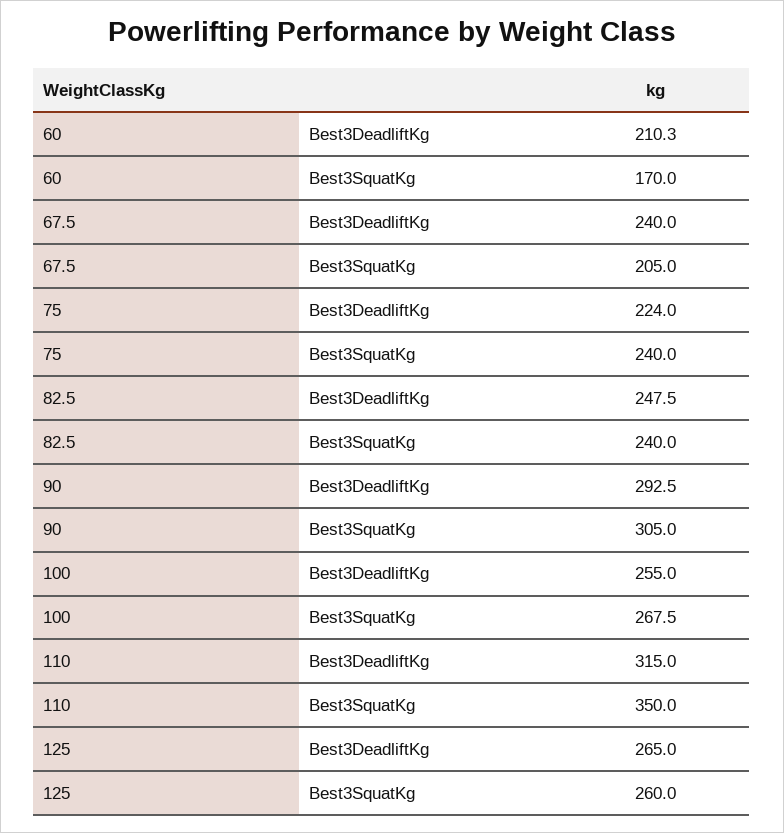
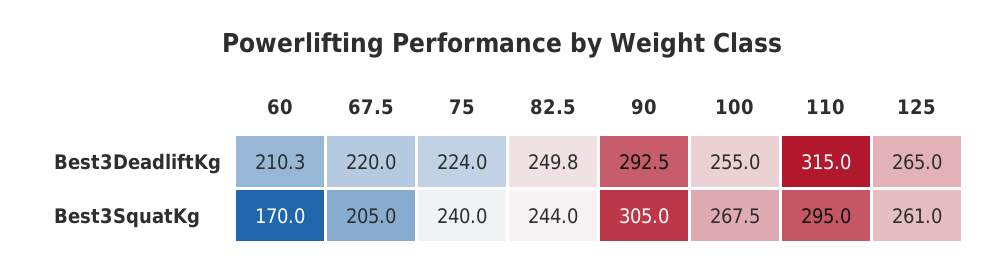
  {
    "60": {
      "Best3DeadliftKg": 210.3,
      "Best3SquatKg": 170
    },
    "67.5": {
-     "Best3DeadliftKg": 240,
+     "Best3DeadliftKg": 220,
      "Best3SquatKg": 205
    },
    "75": {
      "Best3DeadliftKg": 224,
      "Best3SquatKg": 240
    },
    "82.5": {
-     "Best3DeadliftKg": 247.5,
+     "Best3DeadliftKg": 249.8,
-     "Best3SquatKg": 240
+     "Best3SquatKg": 244
    },
    "90": {
      "Best3DeadliftKg": 292.5,
      "Best3SquatKg": 305
    },
    "100": {
      "Best3DeadliftKg": 255,
      "Best3SquatKg": 267.5
    },
    "110": {
      "Best3DeadliftKg": 315,
-     "Best3SquatKg": 350
+     "Best3SquatKg": 295
    },
    "125": {
      "Best3DeadliftKg": 265,
-     "Best3SquatKg": 260
+     "Best3SquatKg": 261
    }
  }

